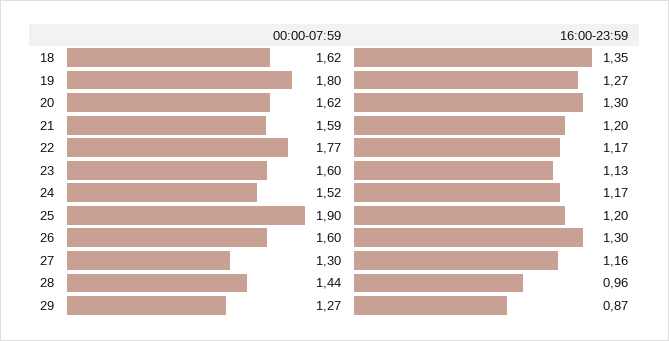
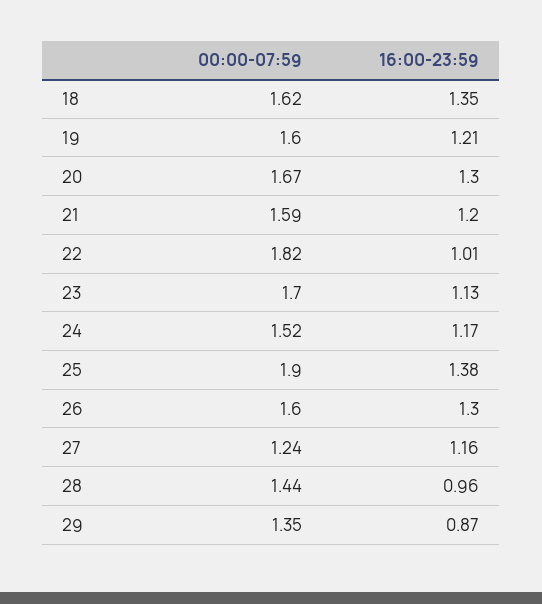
  {
    "00:00-07:59": {
      "18": 1.62,
-     "19": 1.8,
+     "19": 1.6,
-     "20": 1.62,
+     "20": 1.67,
      "21": 1.59,
-     "22": 1.77,
+     "22": 1.82,
-     "23": 1.6,
+     "23": 1.7,
      "24": 1.52,
      "25": 1.9,
      "26": 1.6,
-     "27": 1.3,
+     "27": 1.24,
      "28": 1.44,
-     "29": 1.27
+     "29": 1.35
    },
    "16:00-23:59": {
      "18": 1.35,
-     "19": 1.27,
+     "19": 1.21,
      "20": 1.3,
      "21": 1.2,
-     "22": 1.17,
+     "22": 1.01,
      "23": 1.13,
      "24": 1.17,
-     "25": 1.2,
+     "25": 1.38,
      "26": 1.3,
      "27": 1.16,
      "28": 0.96,
      "29": 0.87
    }
  }

